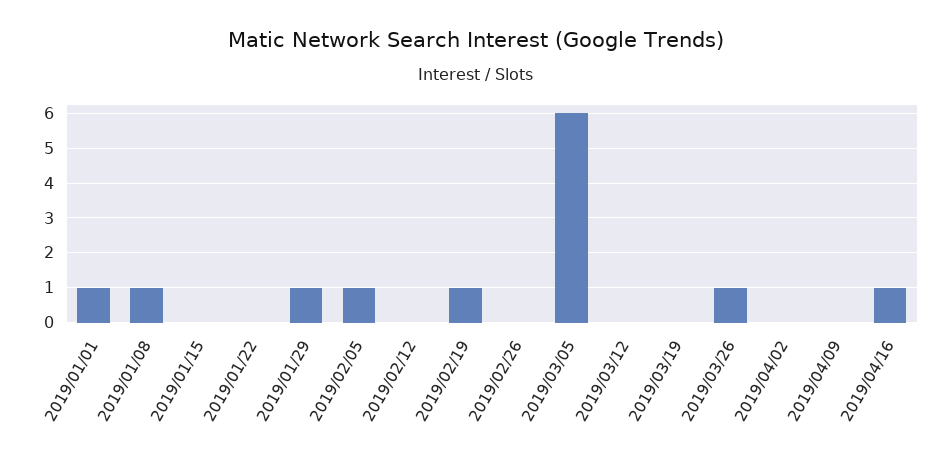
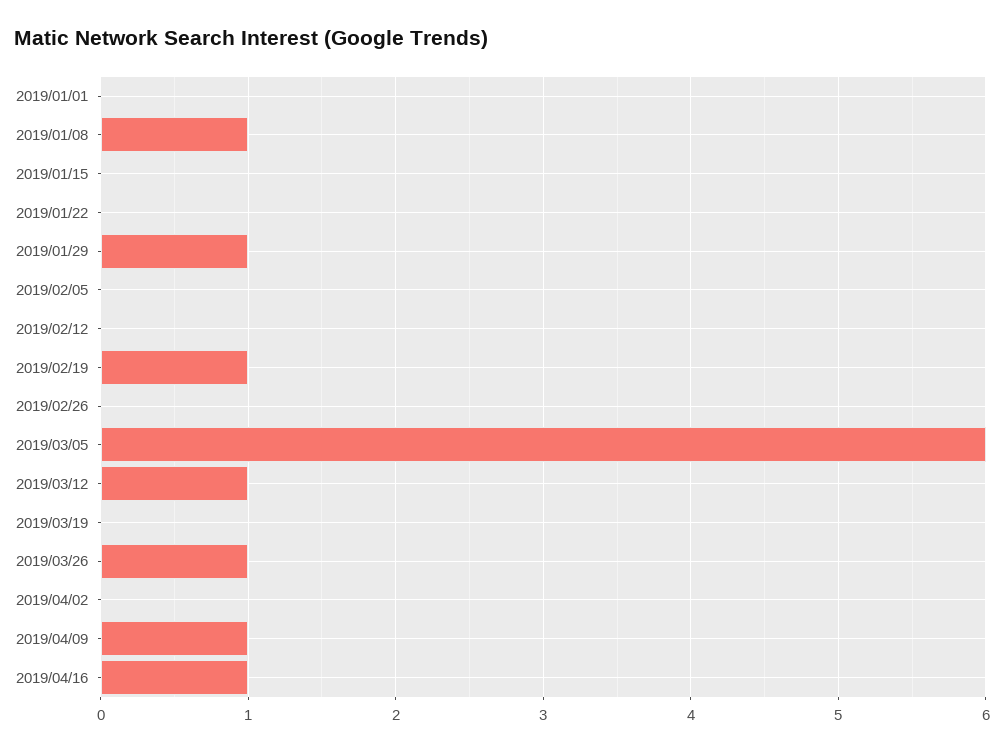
  {
-   "2019/01/01": 1,
+   "2019/01/01": 0,
    "2019/01/08": 1,
    "2019/01/15": 0,
    "2019/01/22": 0,
    "2019/01/29": 1,
-   "2019/02/05": 1,
+   "2019/02/05": 0,
    "2019/02/12": 0,
    "2019/02/19": 1,
    "2019/02/26": 0,
    "2019/03/05": 6,
-   "2019/03/12": 0,
+   "2019/03/12": 1,
    "2019/03/19": 0,
    "2019/03/26": 1,
    "2019/04/02": 0,
-   "2019/04/09": 0,
+   "2019/04/09": 1,
    "2019/04/16": 1
  }

